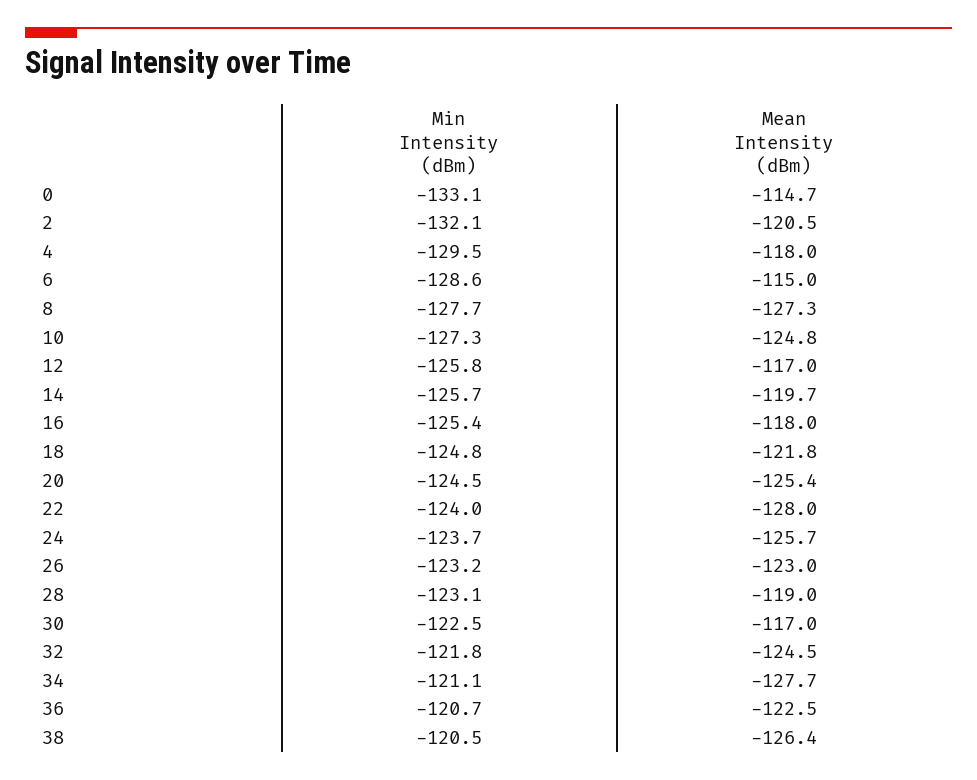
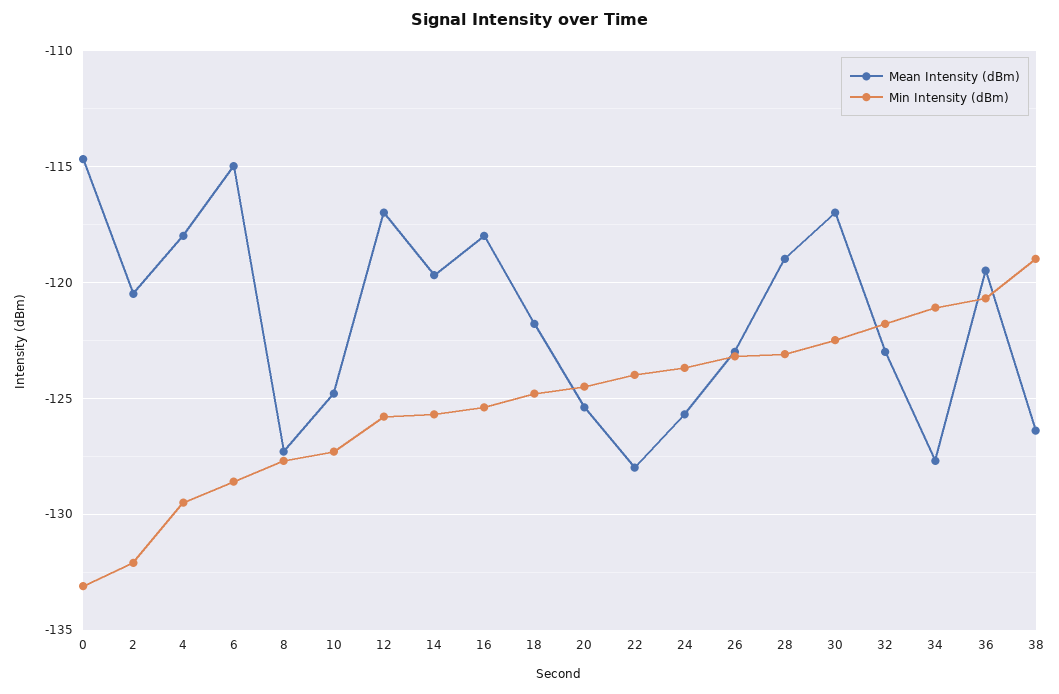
  {
    "Min Intensity (dBm)": {
      "0": -133.1,
      "2": -132.1,
      "4": -129.5,
      "6": -128.6,
      "8": -127.7,
      "10": -127.3,
      "12": -125.8,
      "14": -125.7,
      "16": -125.4,
      "18": -124.8,
      "20": -124.5,
      "22": -124,
      "24": -123.7,
      "26": -123.2,
      "28": -123.1,
      "30": -122.5,
      "32": -121.8,
      "34": -121.1,
      "36": -120.7,
-     "38": -120.5
+     "38": -119
    },
    "Mean Intensity (dBm)": {
      "0": -114.7,
      "2": -120.5,
      "4": -118,
      "6": -115,
      "8": -127.3,
      "10": -124.8,
      "12": -117,
      "14": -119.7,
      "16": -118,
      "18": -121.8,
      "20": -125.4,
      "22": -128,
      "24": -125.7,
      "26": -123,
      "28": -119,
      "30": -117,
-     "32": -124.5,
+     "32": -123,
      "34": -127.7,
-     "36": -122.5,
+     "36": -119.5,
      "38": -126.4
    }
  }

